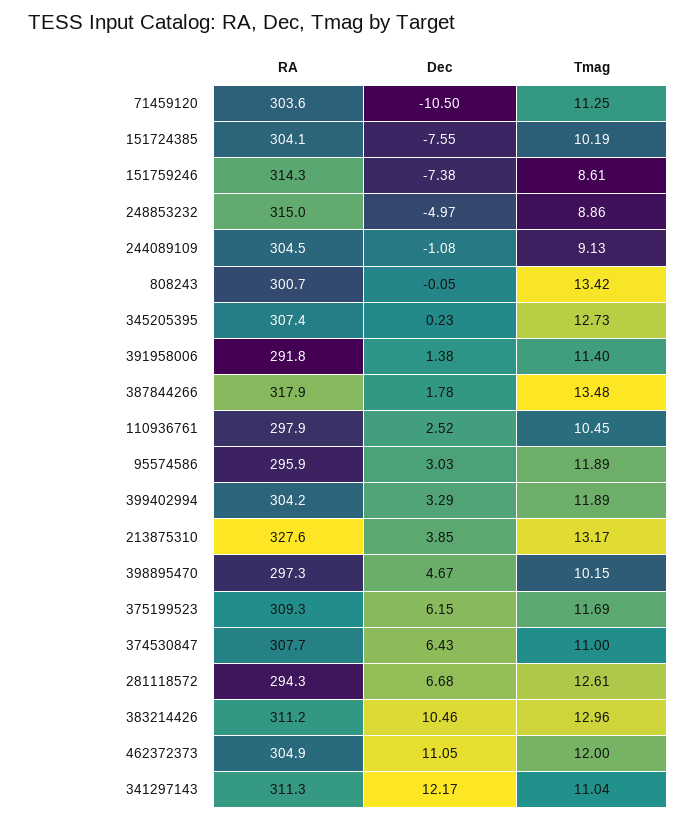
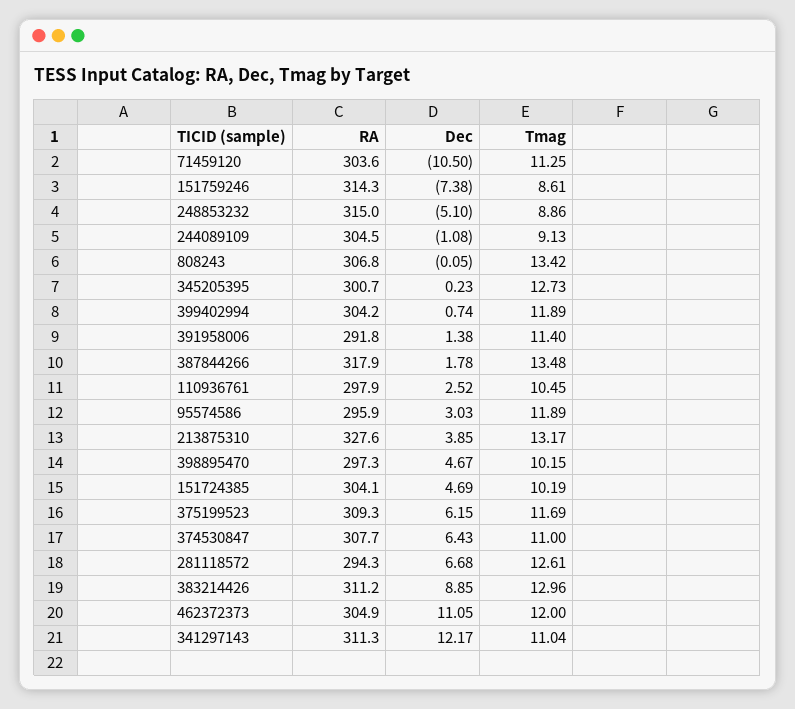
  {
    "RA": {
      "71459120": 303.6,
      "151724385": 304.1,
      "151759246": 314.3,
      "248853232": 315,
      "244089109": 304.5,
-     "808243": 300.7,
+     "808243": 306.8,
-     "345205395": 307.4,
+     "345205395": 300.7,
      "391958006": 291.8,
      "387844266": 317.9,
      "110936761": 297.9,
      "95574586": 295.9,
      "399402994": 304.2,
      "213875310": 327.6,
      "398895470": 297.3,
      "375199523": 309.3,
      "374530847": 307.7,
      "281118572": 294.3,
      "383214426": 311.2,
      "462372373": 304.9,
      "341297143": 311.3
    },
    "Dec": {
      "71459120": -10.5,
-     "151724385": -7.55,
+     "151724385": 4.69,
      "151759246": -7.38,
-     "248853232": -4.97,
+     "248853232": -5.1,
      "244089109": -1.08,
      "808243": -0.05,
      "345205395": 0.23,
      "391958006": 1.38,
      "387844266": 1.78,
      "110936761": 2.52,
      "95574586": 3.03,
-     "399402994": 3.29,
+     "399402994": 0.74,
      "213875310": 3.85,
      "398895470": 4.67,
      "375199523": 6.15,
      "374530847": 6.43,
      "281118572": 6.68,
-     "383214426": 10.46,
+     "383214426": 8.85,
      "462372373": 11.05,
      "341297143": 12.17
    },
    "Tmag": {
      "71459120": 11.25,
      "151724385": 10.19,
      "151759246": 8.61,
      "248853232": 8.86,
      "244089109": 9.13,
      "808243": 13.42,
      "345205395": 12.73,
      "391958006": 11.4,
      "387844266": 13.48,
      "110936761": 10.45,
      "95574586": 11.89,
      "399402994": 11.89,
      "213875310": 13.17,
      "398895470": 10.15,
      "375199523": 11.69,
      "374530847": 11,
      "281118572": 12.61,
      "383214426": 12.96,
      "462372373": 12,
      "341297143": 11.04
    }
  }

